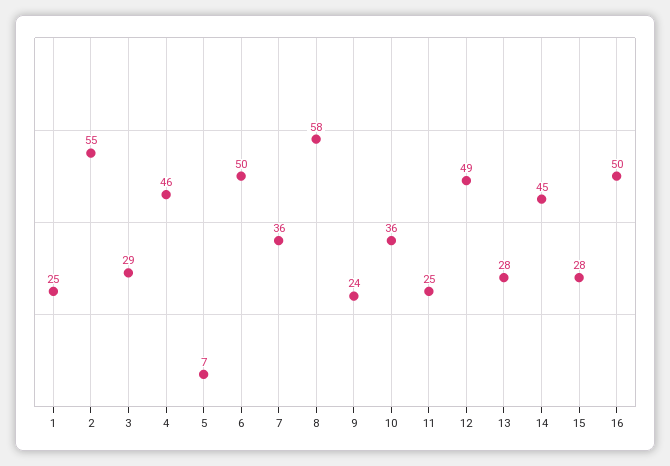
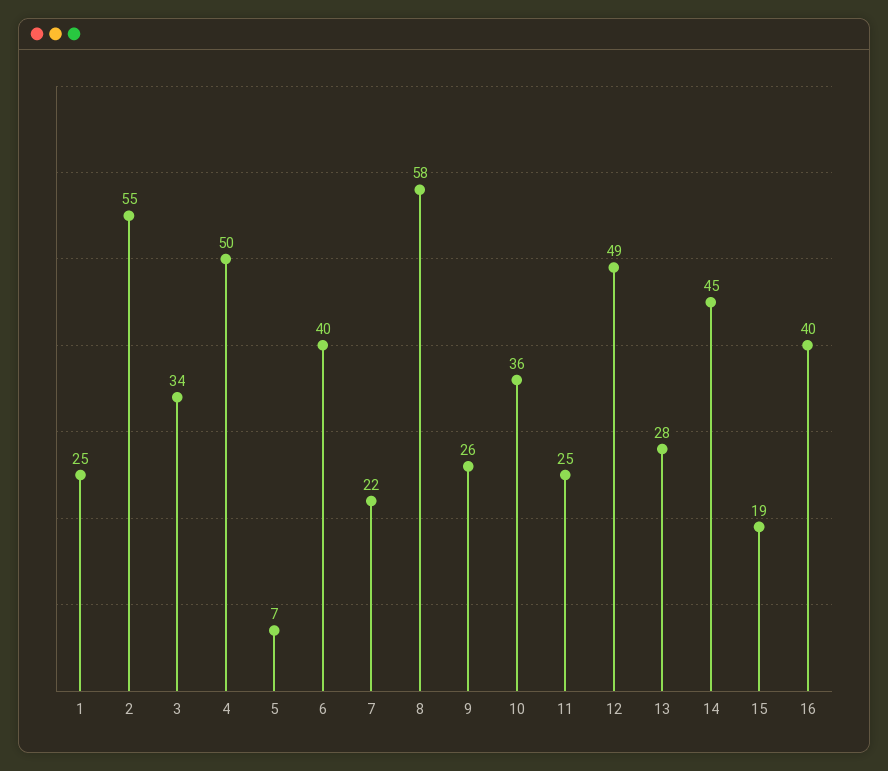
  {
    "1": 25,
    "2": 55,
-   "3": 29,
+   "3": 34,
-   "4": 46,
+   "4": 50,
    "5": 7,
-   "6": 50,
+   "6": 40,
-   "7": 36,
+   "7": 22,
    "8": 58,
-   "9": 24,
+   "9": 26,
    "10": 36,
    "11": 25,
    "12": 49,
    "13": 28,
    "14": 45,
-   "15": 28,
+   "15": 19,
-   "16": 50
+   "16": 40
  }

